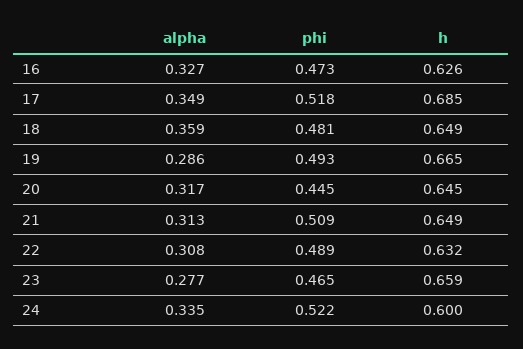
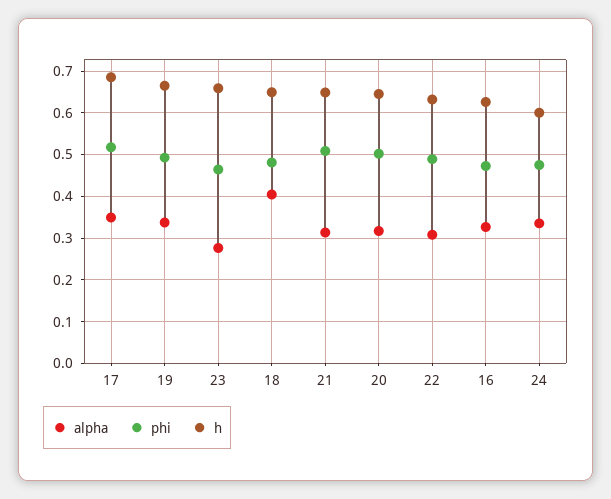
  {
    "alpha": {
      "16": 0.327,
      "17": 0.349,
-     "18": 0.359,
+     "18": 0.4,
-     "19": 0.286,
+     "19": 0.34,
      "20": 0.317,
      "21": 0.313,
      "22": 0.308,
      "23": 0.277,
      "24": 0.335
    },
    "phi": {
      "16": 0.473,
      "17": 0.518,
      "18": 0.481,
      "19": 0.493,
-     "20": 0.445,
+     "20": 0.5,
      "21": 0.509,
      "22": 0.489,
      "23": 0.465,
-     "24": 0.522
+     "24": 0.48
    },
    "h": {
      "16": 0.626,
      "17": 0.685,
      "18": 0.649,
      "19": 0.665,
      "20": 0.645,
      "21": 0.649,
      "22": 0.632,
      "23": 0.659,
      "24": 0.6
    }
  }

